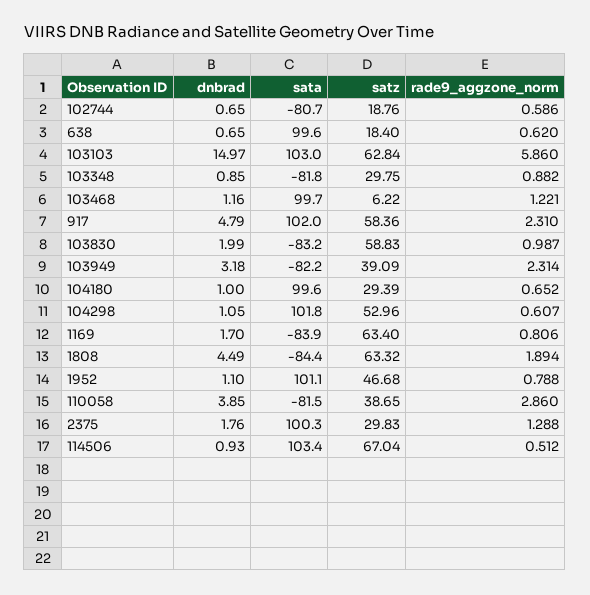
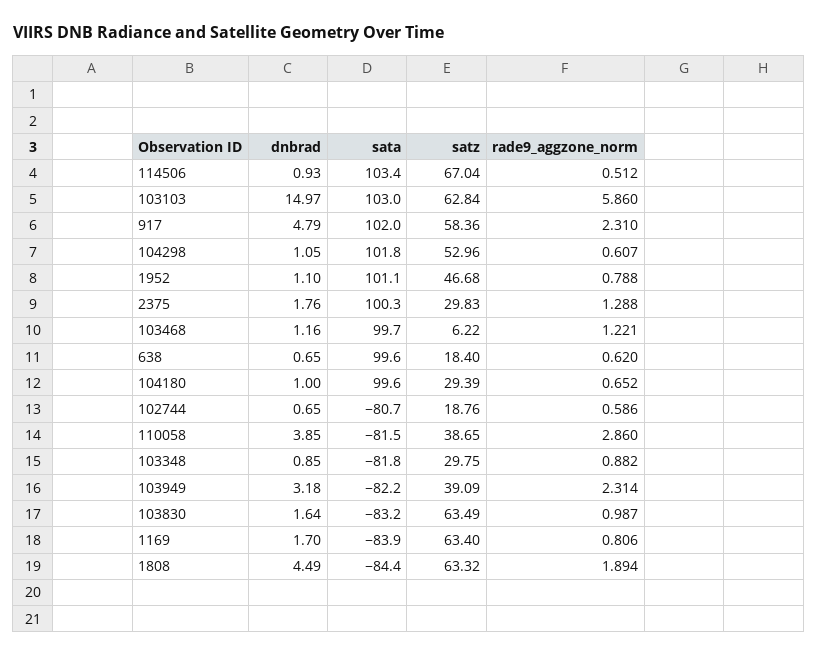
  {
    "dnbrad": {
      "102744": 0.65,
      "638": 0.65,
      "103103": 14.97,
      "103348": 0.85,
      "103468": 1.16,
      "917": 4.79,
-     "103830": 1.99,
+     "103830": 1.64,
      "103949": 3.18,
      "104180": 1,
      "104298": 1.05,
      "1169": 1.7,
      "1808": 4.49,
      "1952": 1.1,
      "110058": 3.85,
      "2375": 1.76,
      "114506": 0.93
    },
    "sata": {
      "102744": -80.7,
      "638": 99.6,
      "103103": 103,
      "103348": -81.8,
      "103468": 99.7,
      "917": 102,
      "103830": -83.2,
      "103949": -82.2,
      "104180": 99.6,
      "104298": 101.8,
      "1169": -83.9,
      "1808": -84.4,
      "1952": 101.1,
      "110058": -81.5,
      "2375": 100.3,
      "114506": 103.4
    },
    "satz": {
      "102744": 18.76,
      "638": 18.4,
      "103103": 62.84,
      "103348": 29.75,
      "103468": 6.22,
      "917": 58.36,
-     "103830": 58.83,
+     "103830": 63.49,
      "103949": 39.09,
      "104180": 29.39,
      "104298": 52.96,
      "1169": 63.4,
      "1808": 63.32,
      "1952": 46.68,
      "110058": 38.65,
      "2375": 29.83,
      "114506": 67.04
    },
    "rade9_aggzone_norm": {
      "102744": 0.586,
      "638": 0.62,
      "103103": 5.86,
      "103348": 0.882,
      "103468": 1.221,
      "917": 2.31,
      "103830": 0.987,
      "103949": 2.314,
      "104180": 0.652,
      "104298": 0.607,
      "1169": 0.806,
      "1808": 1.894,
      "1952": 0.788,
      "110058": 2.86,
      "2375": 1.288,
      "114506": 0.512
    }
  }

